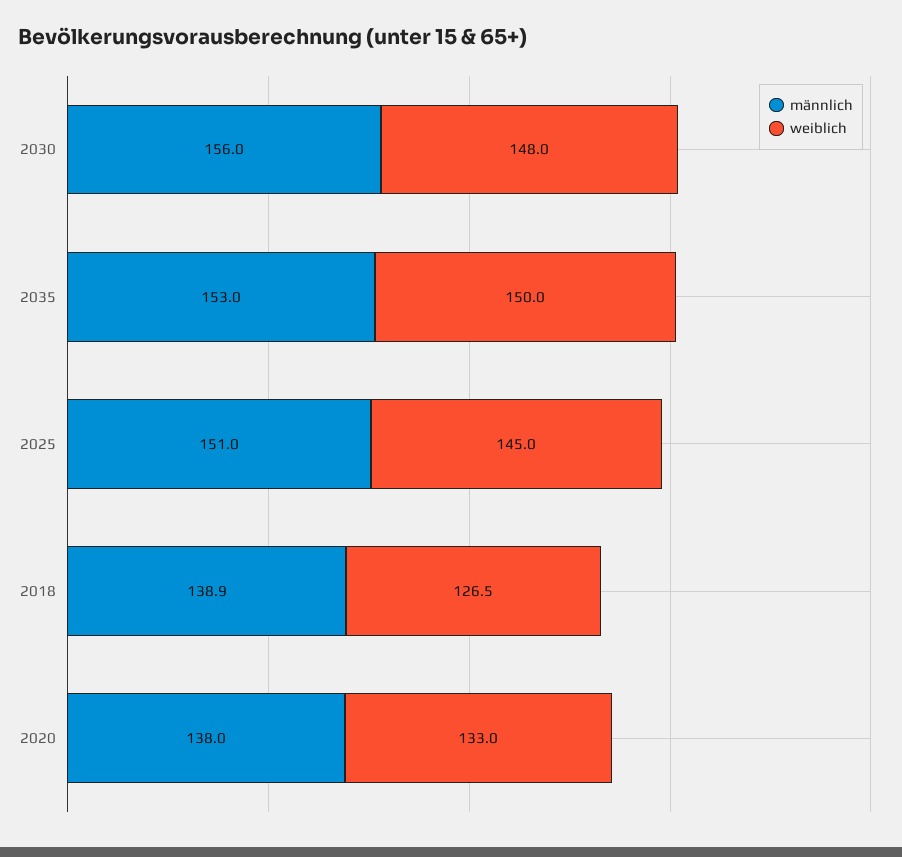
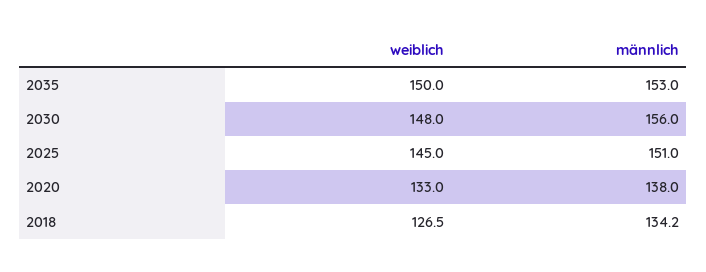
  {
    "männlich": {
      "2030": 156,
      "2035": 153,
      "2025": 151,
-     "2018": 138.9,
+     "2018": 134.2,
      "2020": 138
    },
    "weiblich": {
      "2030": 148,
      "2035": 150,
      "2025": 145,
      "2018": 126.5,
      "2020": 133
    }
  }

